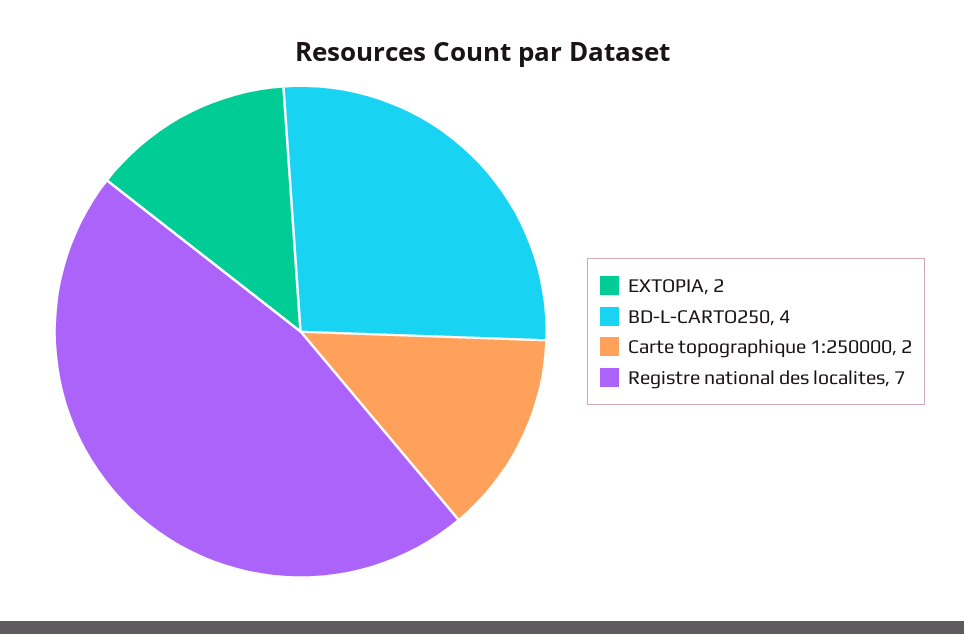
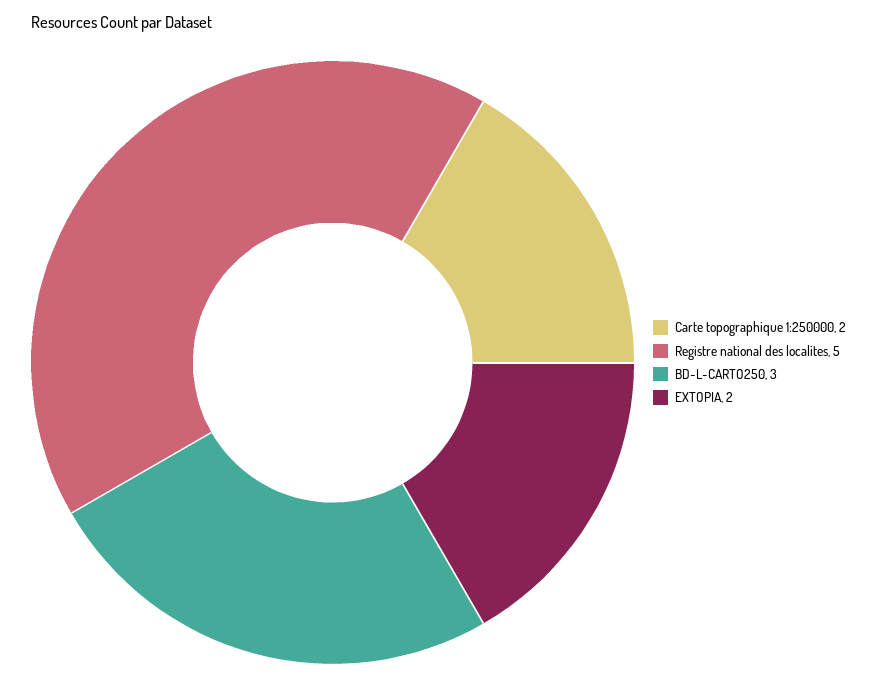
  {
    "EXTOPIA": 2,
-   "BD-L-CARTO250": 4,
+   "BD-L-CARTO250": 3,
    "Carte topographique 1:250000": 2,
-   "Registre national des localites": 7
+   "Registre national des localites": 5
  }

